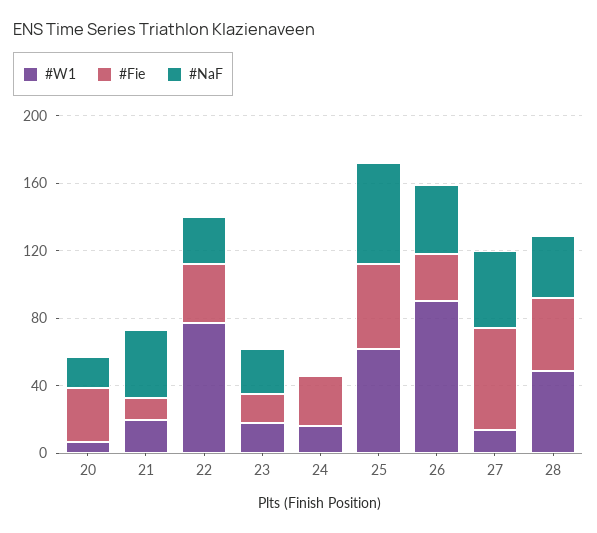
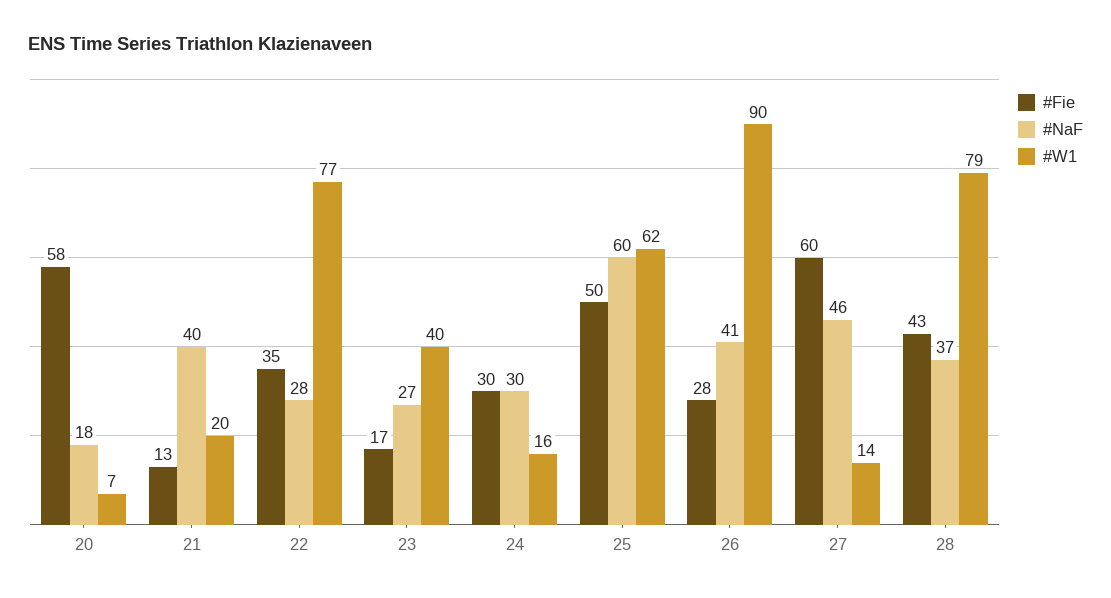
  {
    "#W1": {
      "20": 7,
      "21": 20,
      "22": 77,
-     "23": 20,
+     "23": 40,
      "24": 16,
      "25": 62,
      "26": 90,
      "27": 14,
-     "28": 50
+     "28": 79
    },
    "#Fie": {
-     "20": 30,
+     "20": 58,
      "21": 13,
      "22": 35,
      "23": 17,
      "24": 30,
      "25": 50,
      "26": 28,
      "27": 60,
      "28": 43
    },
    "#NaF": {
      "20": 18,
      "21": 40,
      "22": 28,
      "23": 27,
-     "24": 0,
+     "24": 30,
      "25": 60,
      "26": 41,
      "27": 46,
      "28": 37
    }
  }

